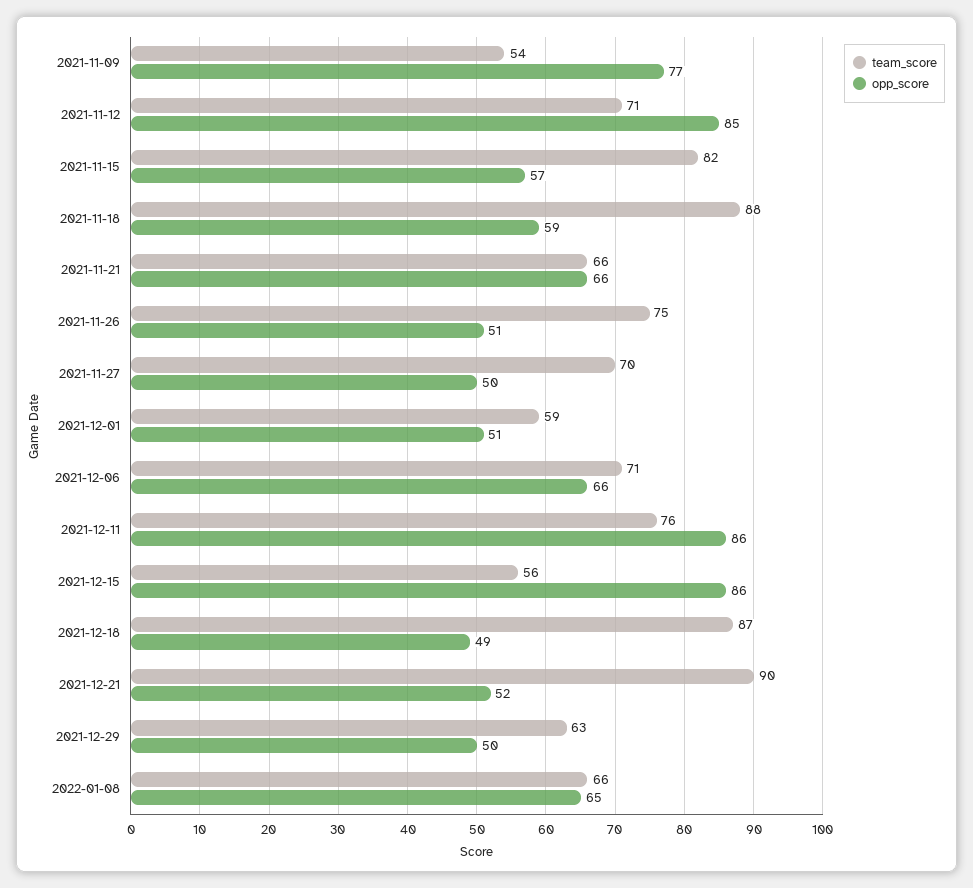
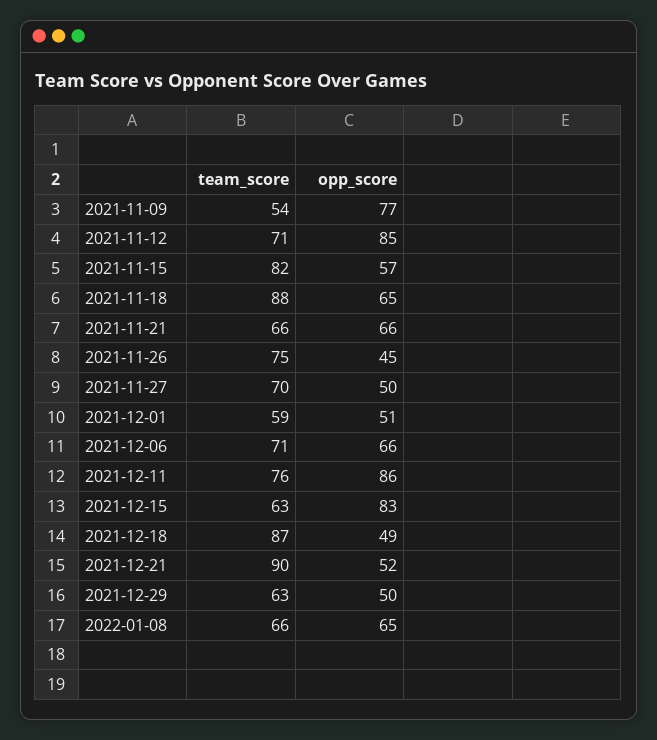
  {
    "team_score": {
      "2021-11-09": 54,
      "2021-11-12": 71,
      "2021-11-15": 82,
      "2021-11-18": 88,
      "2021-11-21": 66,
      "2021-11-26": 75,
      "2021-11-27": 70,
      "2021-12-01": 59,
      "2021-12-06": 71,
      "2021-12-11": 76,
-     "2021-12-15": 56,
+     "2021-12-15": 63,
      "2021-12-18": 87,
      "2021-12-21": 90,
      "2021-12-29": 63,
      "2022-01-08": 66
    },
    "opp_score": {
      "2021-11-09": 77,
      "2021-11-12": 85,
      "2021-11-15": 57,
-     "2021-11-18": 59,
+     "2021-11-18": 65,
      "2021-11-21": 66,
-     "2021-11-26": 51,
+     "2021-11-26": 45,
      "2021-11-27": 50,
      "2021-12-01": 51,
      "2021-12-06": 66,
      "2021-12-11": 86,
-     "2021-12-15": 86,
+     "2021-12-15": 83,
      "2021-12-18": 49,
      "2021-12-21": 52,
      "2021-12-29": 50,
      "2022-01-08": 65
    }
  }

